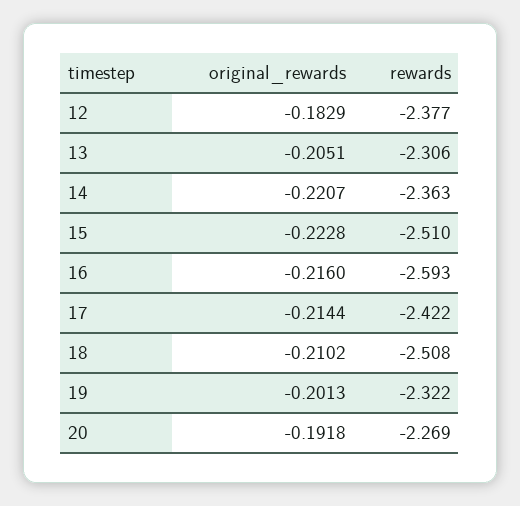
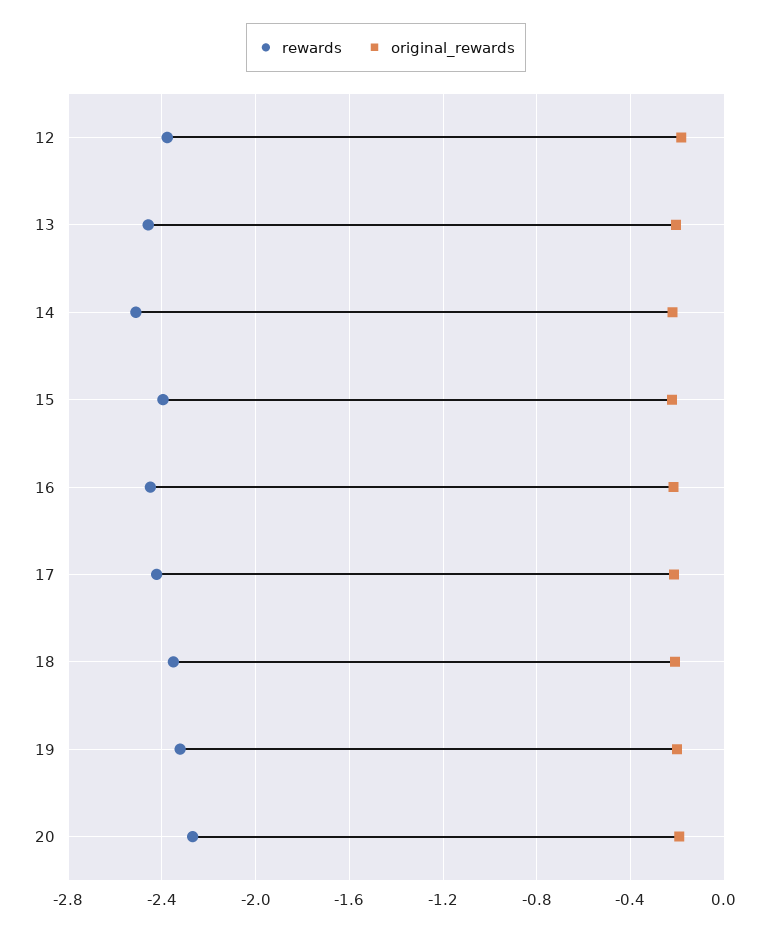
  {
    "original_rewards": {
      "12": -0.1829,
      "13": -0.2051,
      "14": -0.2207,
      "15": -0.2228,
      "16": -0.216,
      "17": -0.2144,
      "18": -0.2102,
      "19": -0.2013,
      "20": -0.1918
    },
    "rewards": {
      "12": -2.377,
-     "13": -2.306,
+     "13": -2.45,
-     "14": -2.363,
+     "14": -2.5,
-     "15": -2.51,
+     "15": -2.4,
-     "16": -2.593,
+     "16": -2.45,
      "17": -2.422,
-     "18": -2.508,
+     "18": -2.35,
      "19": -2.322,
      "20": -2.269
    }
  }

